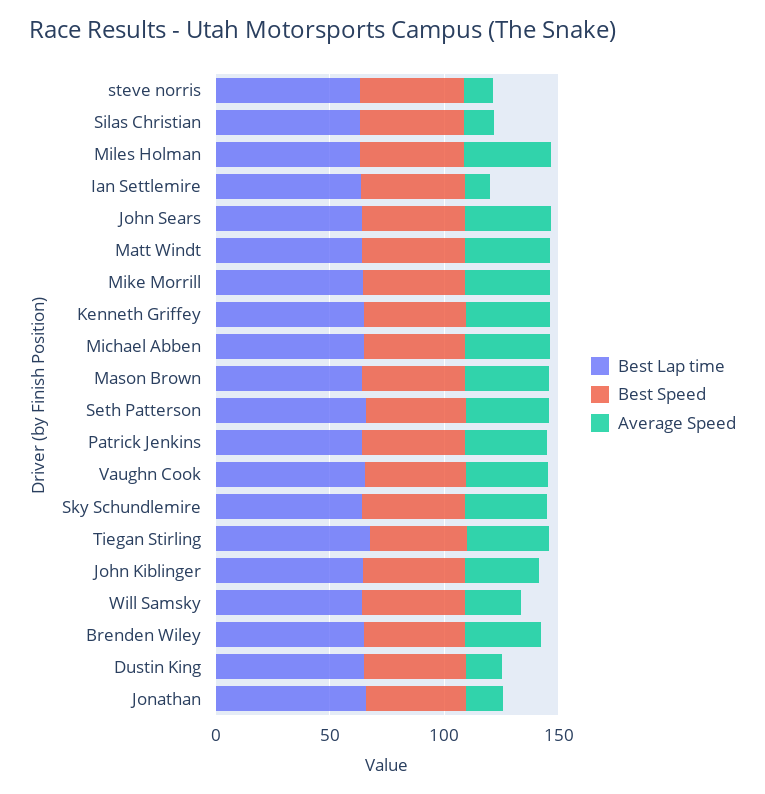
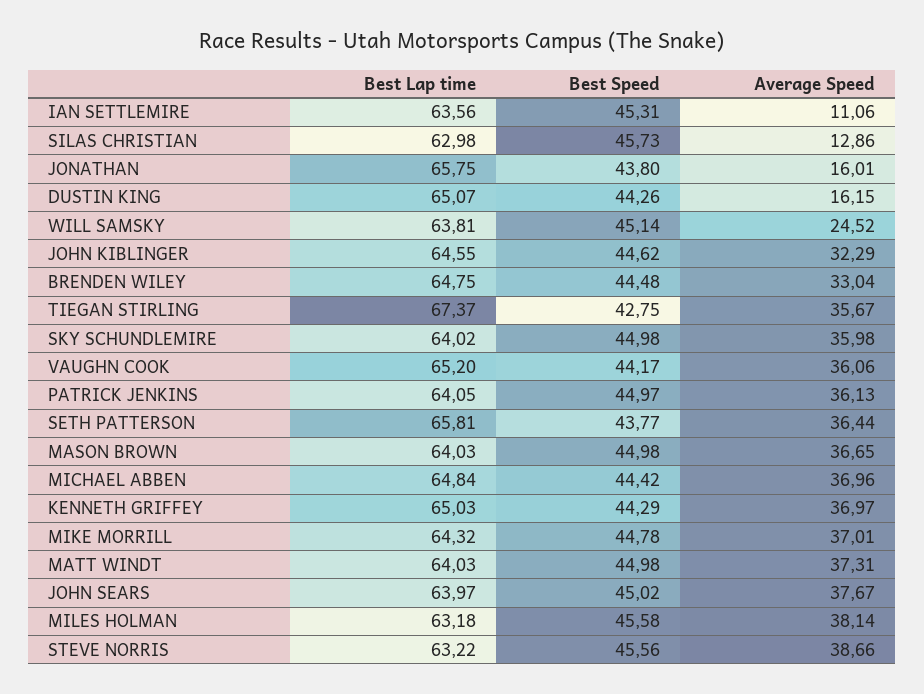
  {
    "Best Lap time": {
      "steve norris": 63.22,
      "Silas Christian": 62.98,
      "Miles Holman": 63.18,
      "Ian Settlemire": 63.56,
      "John Sears": 63.97,
      "Matt Windt": 64.03,
      "Mike Morrill": 64.32,
      "Kenneth Griffey": 65.03,
      "Michael Abben": 64.84,
      "Mason Brown": 64.03,
      "Seth Patterson": 65.81,
      "Patrick Jenkins": 64.05,
      "Vaughn Cook": 65.2,
      "Sky Schundlemire": 64.02,
      "Tiegan Stirling": 67.37,
      "John Kiblinger": 64.55,
      "Will Samsky": 63.81,
      "Brenden Wiley": 64.75,
      "Dustin King": 65.07,
      "Jonathan": 65.75
    },
    "Best Speed": {
      "steve norris": 45.56,
      "Silas Christian": 45.73,
      "Miles Holman": 45.58,
      "Ian Settlemire": 45.31,
      "John Sears": 45.02,
      "Matt Windt": 44.98,
      "Mike Morrill": 44.78,
      "Kenneth Griffey": 44.29,
      "Michael Abben": 44.42,
      "Mason Brown": 44.98,
      "Seth Patterson": 43.77,
      "Patrick Jenkins": 44.97,
      "Vaughn Cook": 44.17,
      "Sky Schundlemire": 44.98,
      "Tiegan Stirling": 42.75,
      "John Kiblinger": 44.62,
      "Will Samsky": 45.14,
      "Brenden Wiley": 44.48,
      "Dustin King": 44.26,
      "Jonathan": 43.8
    },
    "Average Speed": {
-     "steve norris": 10,
+     "steve norris": 38.66,
      "Silas Christian": 12.86,
      "Miles Holman": 38.14,
      "Ian Settlemire": 11.06,
      "John Sears": 37.67,
      "Matt Windt": 37.31,
      "Mike Morrill": 37.01,
      "Kenneth Griffey": 36.97,
      "Michael Abben": 36.96,
      "Mason Brown": 36.65,
      "Seth Patterson": 36.44,
      "Patrick Jenkins": 36.13,
      "Vaughn Cook": 36.06,
      "Sky Schundlemire": 35.98,
      "Tiegan Stirling": 35.67,
      "John Kiblinger": 32.29,
      "Will Samsky": 24.52,
      "Brenden Wiley": 33.04,
      "Dustin King": 16.15,
      "Jonathan": 16.01
    }
  }

